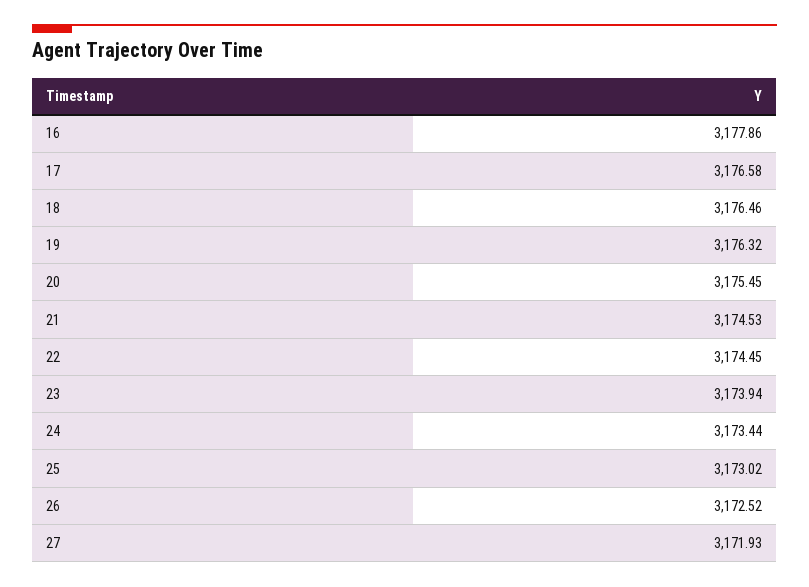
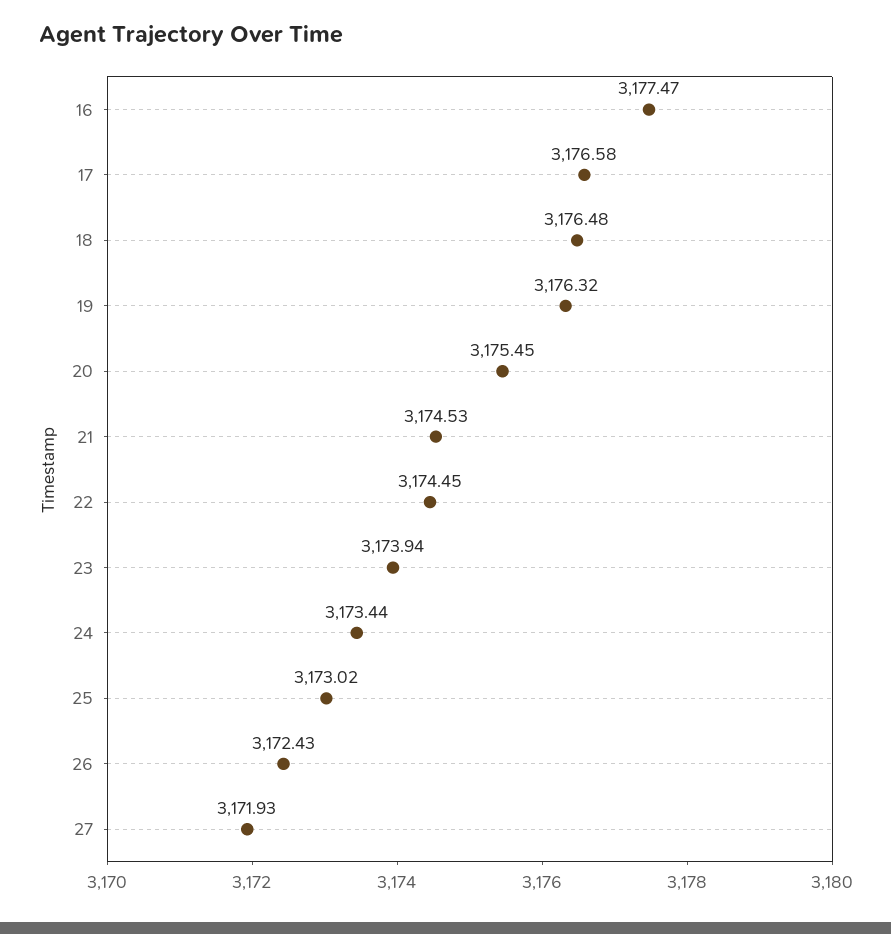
  {
-   "16": 3177.86,
+   "16": 3177.47,
    "17": 3176.58,
-   "18": 3176.46,
+   "18": 3176.48,
    "19": 3176.32,
    "20": 3175.45,
    "21": 3174.53,
    "22": 3174.45,
    "23": 3173.94,
    "24": 3173.44,
    "25": 3173.02,
-   "26": 3172.52,
+   "26": 3172.43,
    "27": 3171.93
  }

